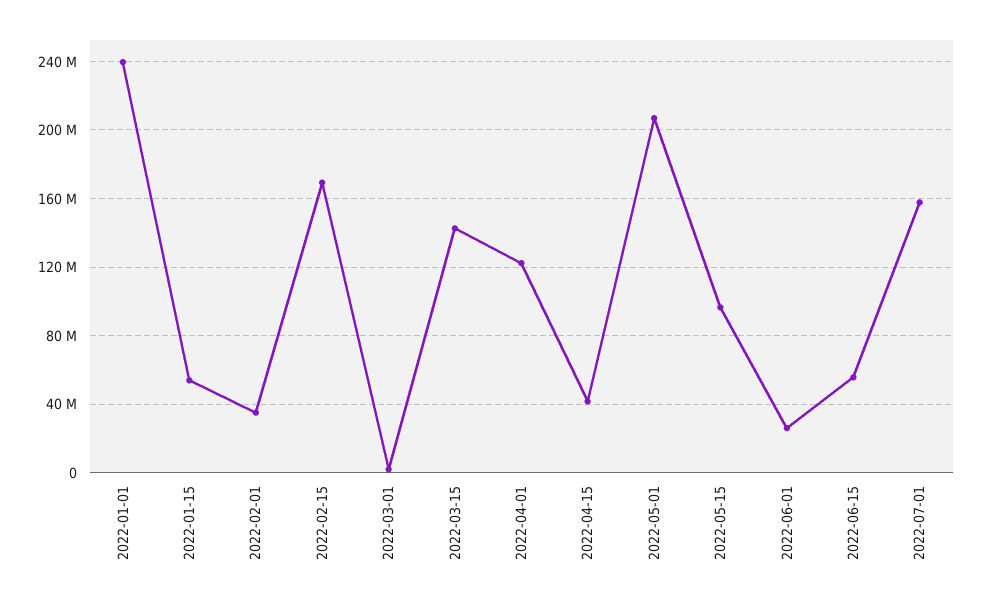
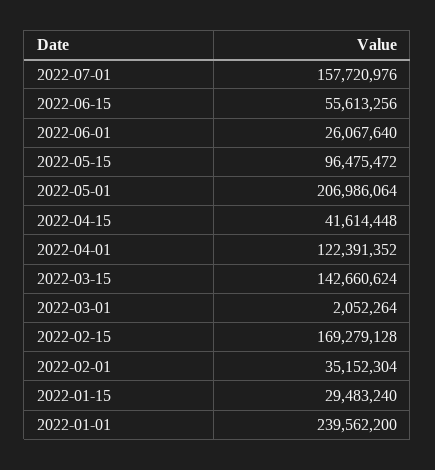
  {
    "2022-01-01": 239562200,
-   "2022-01-15": 55000000,
+   "2022-01-15": 29483240,
    "2022-02-01": 35152304,
    "2022-02-15": 169279128,
    "2022-03-01": 2052264,
    "2022-03-15": 142660624,
    "2022-04-01": 122391352,
    "2022-04-15": 41614448,
    "2022-05-01": 206986064,
    "2022-05-15": 96475472,
    "2022-06-01": 26067640,
    "2022-06-15": 55613256,
    "2022-07-01": 157720976
  }

